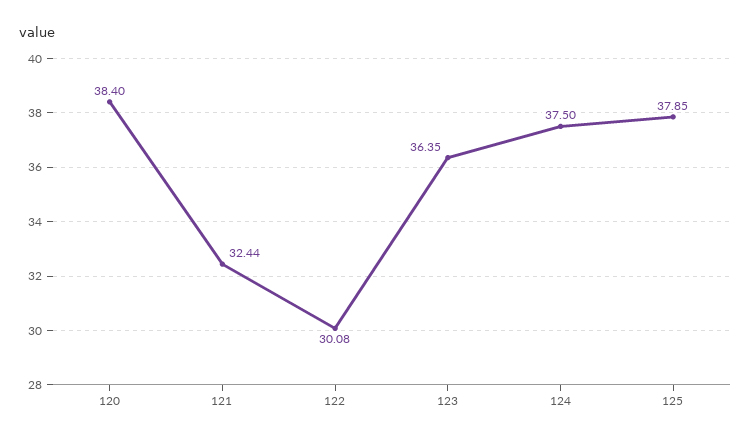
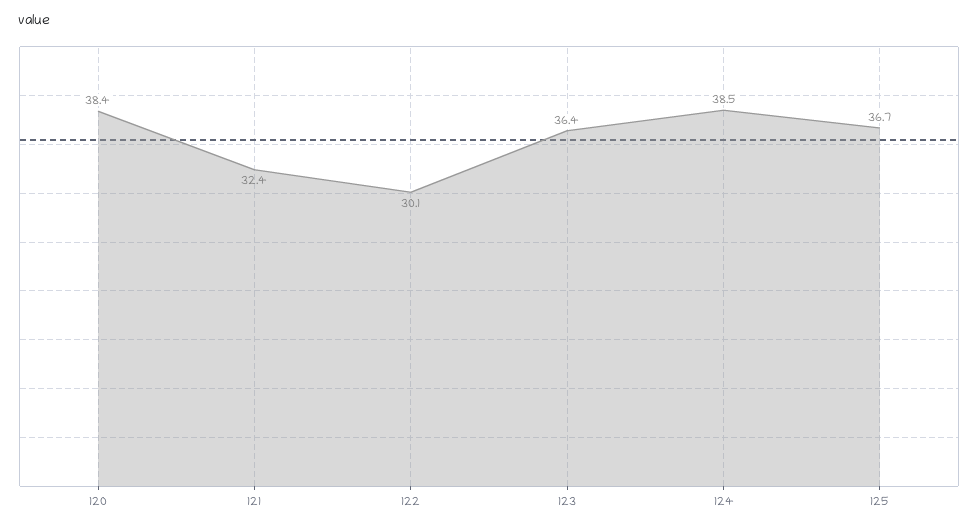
  {
    "120": 38.4,
    "121": 32.44,
    "122": 30.08,
    "123": 36.35,
-   "124": 37.5,
+   "124": 38.5,
-   "125": 37.85
+   "125": 36.7
  }

